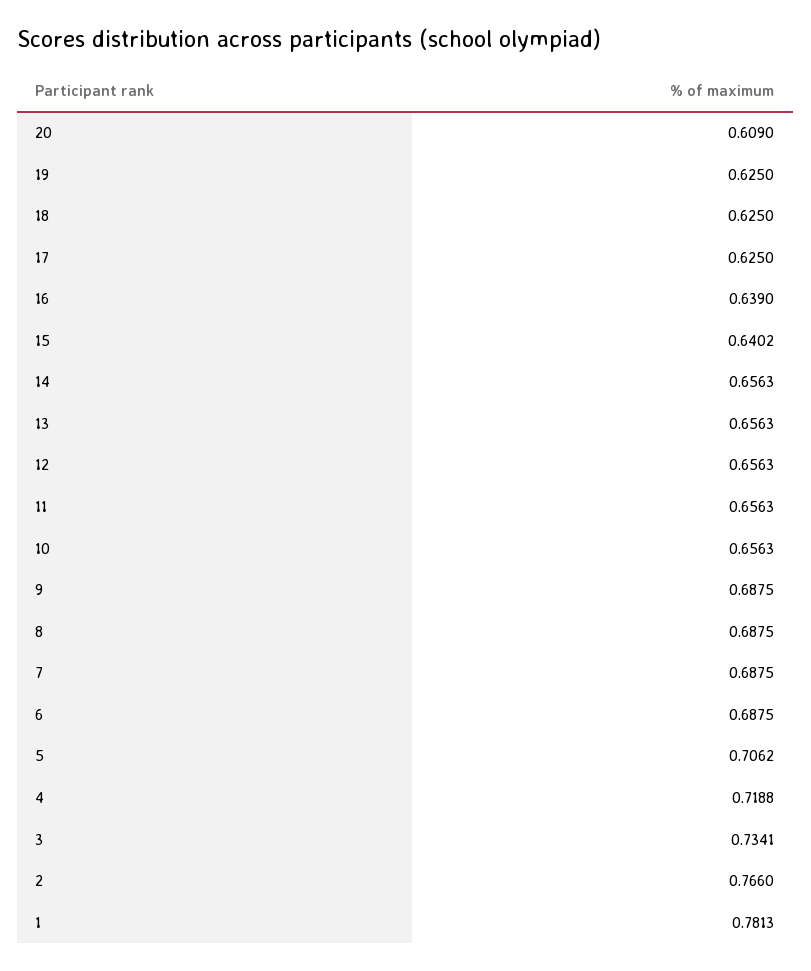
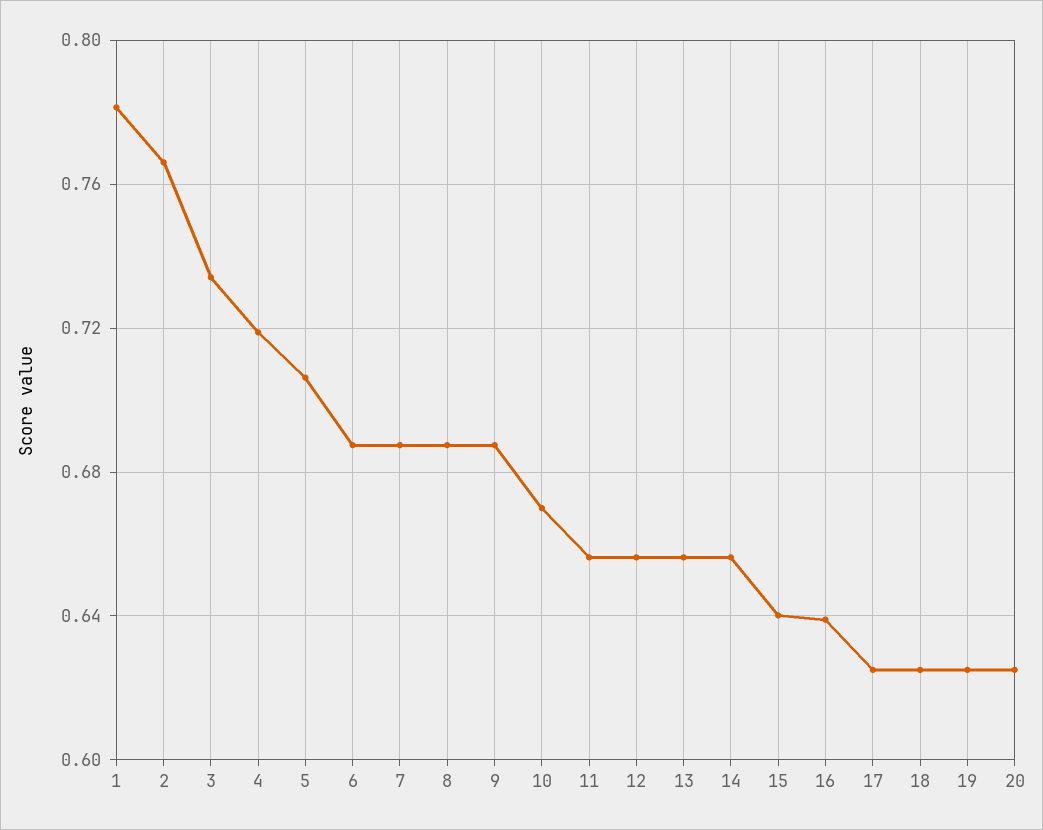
  {
-   "20": 0.609,
+   "20": 0.625,
    "19": 0.625,
    "18": 0.625,
    "17": 0.625,
    "16": 0.639,
    "15": 0.6402,
    "14": 0.6563,
    "13": 0.6563,
    "12": 0.6563,
    "11": 0.6563,
-   "10": 0.6563,
+   "10": 0.67,
    "9": 0.6875,
    "8": 0.6875,
    "7": 0.6875,
    "6": 0.6875,
    "5": 0.7062,
    "4": 0.7188,
    "3": 0.7341,
    "2": 0.766,
    "1": 0.7813
  }

